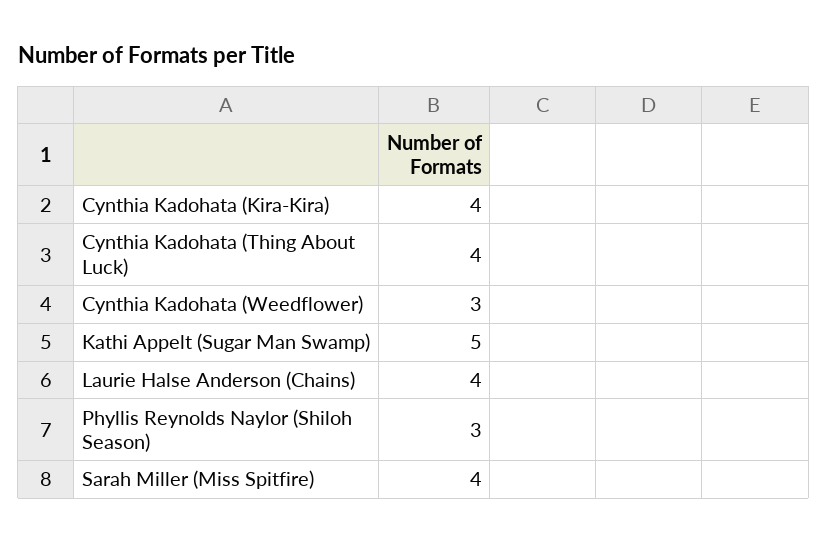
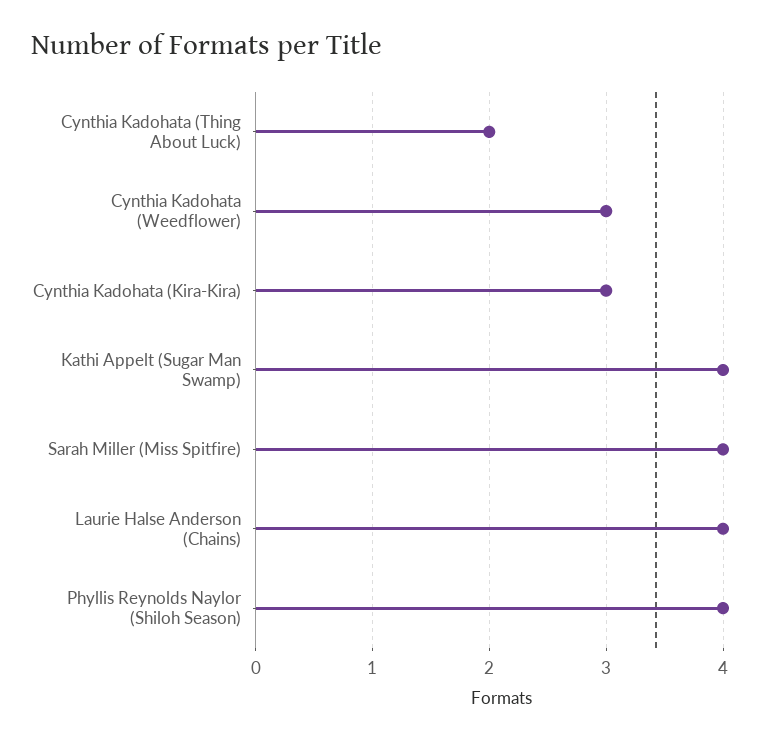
  {
-   "Cynthia Kadohata (Kira-Kira)": 4,
+   "Cynthia Kadohata (Kira-Kira)": 3,
-   "Cynthia Kadohata (Thing About Luck)": 4,
+   "Cynthia Kadohata (Thing About Luck)": 2,
    "Cynthia Kadohata (Weedflower)": 3,
-   "Kathi Appelt (Sugar Man Swamp)": 5,
+   "Kathi Appelt (Sugar Man Swamp)": 4,
    "Laurie Halse Anderson (Chains)": 4,
-   "Phyllis Reynolds Naylor (Shiloh Season)": 3,
+   "Phyllis Reynolds Naylor (Shiloh Season)": 4,
    "Sarah Miller (Miss Spitfire)": 4
  }

